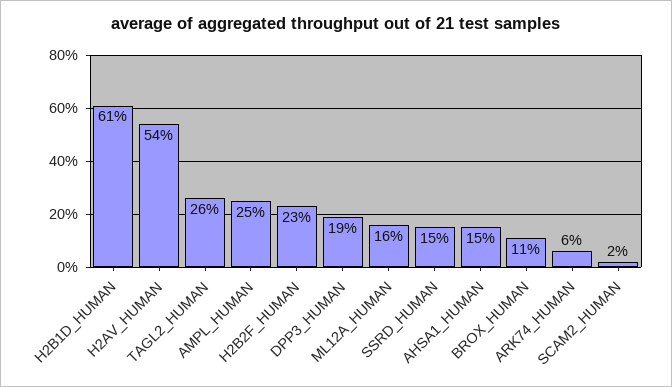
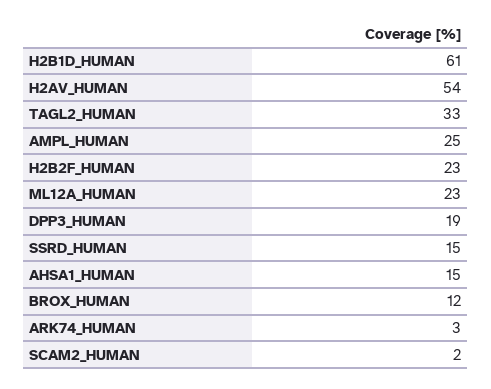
  {
    "H2B1D_HUMAN": 61,
    "H2AV_HUMAN": 54,
-   "TAGL2_HUMAN": 26,
+   "TAGL2_HUMAN": 33,
    "AMPL_HUMAN": 25,
    "H2B2F_HUMAN": 23,
    "DPP3_HUMAN": 19,
-   "ML12A_HUMAN": 16,
+   "ML12A_HUMAN": 23,
    "SSRD_HUMAN": 15,
    "AHSA1_HUMAN": 15,
-   "BROX_HUMAN": 11,
+   "BROX_HUMAN": 12,
-   "ARK74_HUMAN": 6,
+   "ARK74_HUMAN": 3,
    "SCAM2_HUMAN": 2
  }

